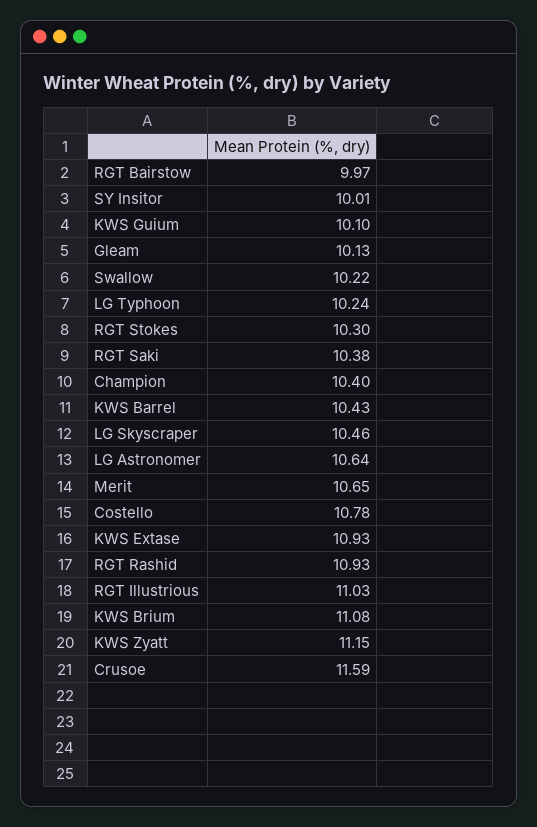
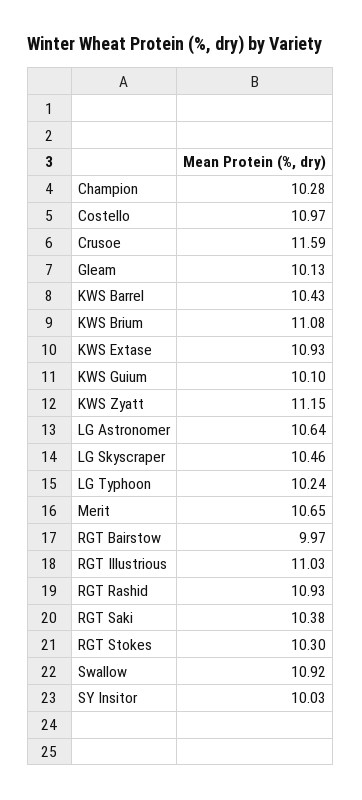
  {
    "RGT Bairstow": 9.97,
-   "SY Insitor": 10.01,
+   "SY Insitor": 10.03,
    "KWS Guium": 10.1,
    "Gleam": 10.13,
-   "Swallow": 10.22,
+   "Swallow": 10.92,
    "LG Typhoon": 10.24,
    "RGT Stokes": 10.3,
    "RGT Saki": 10.38,
-   "Champion": 10.4,
+   "Champion": 10.28,
    "KWS Barrel": 10.43,
    "LG Skyscraper": 10.46,
    "LG Astronomer": 10.64,
    "Merit": 10.65,
-   "Costello": 10.78,
+   "Costello": 10.97,
    "KWS Extase": 10.93,
    "RGT Rashid": 10.93,
    "RGT Illustrious": 11.03,
    "KWS Brium": 11.08,
    "KWS Zyatt": 11.15,
    "Crusoe": 11.59
  }

